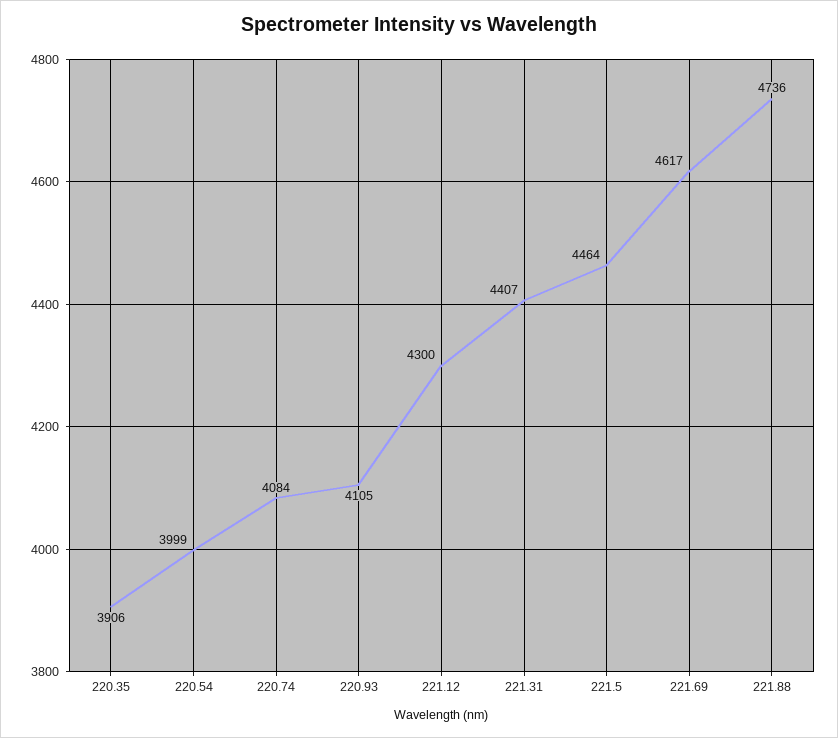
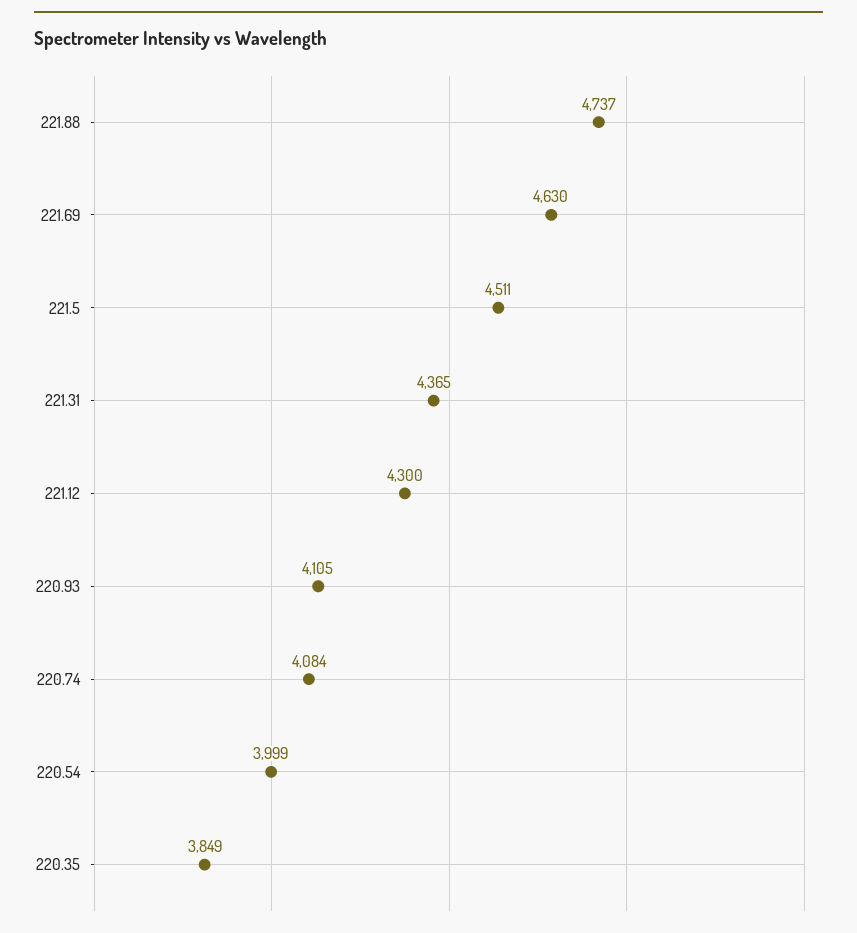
  {
-   "220.35": 3906,
+   "220.35": 3849,
    "220.54": 3999,
    "220.74": 4084,
    "220.93": 4105,
    "221.12": 4300,
-   "221.31": 4407,
+   "221.31": 4365,
-   "221.5": 4464,
+   "221.5": 4511,
-   "221.69": 4617,
+   "221.69": 4630,
-   "221.88": 4736
+   "221.88": 4737
  }

